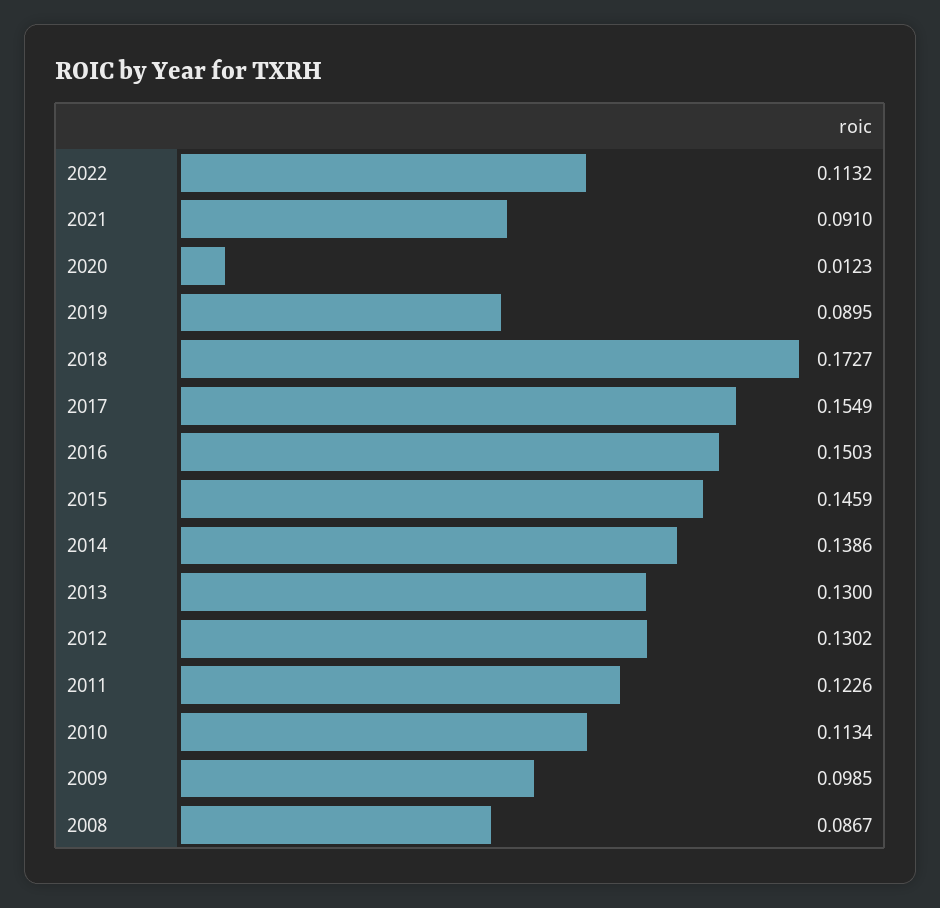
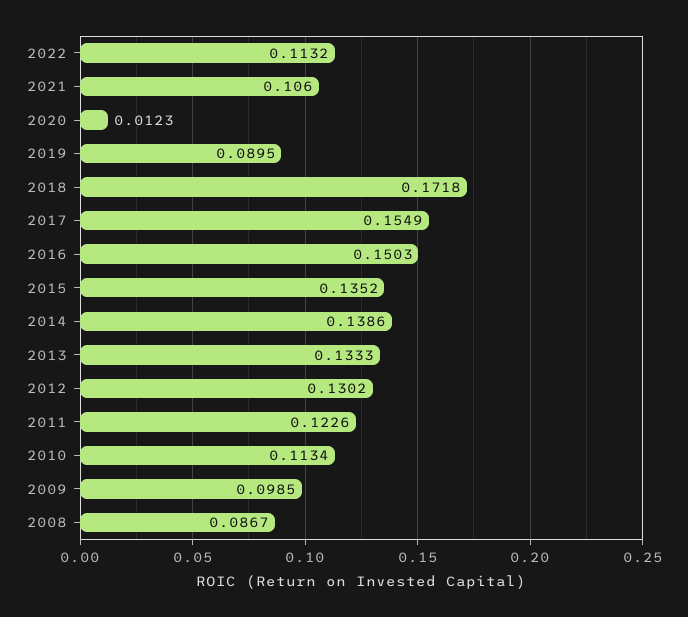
  {
    "2022": 0.1132,
-   "2021": 0.091,
+   "2021": 0.106,
    "2020": 0.0123,
    "2019": 0.0895,
-   "2018": 0.1727,
+   "2018": 0.1718,
    "2017": 0.1549,
    "2016": 0.1503,
-   "2015": 0.1459,
+   "2015": 0.1352,
    "2014": 0.1386,
-   "2013": 0.13,
+   "2013": 0.1333,
    "2012": 0.1302,
    "2011": 0.1226,
    "2010": 0.1134,
    "2009": 0.0985,
    "2008": 0.0867
  }

